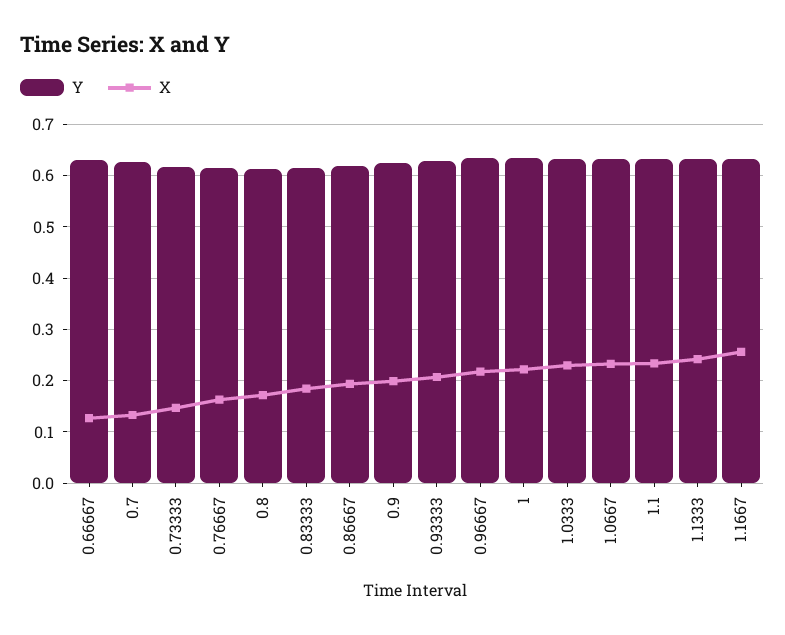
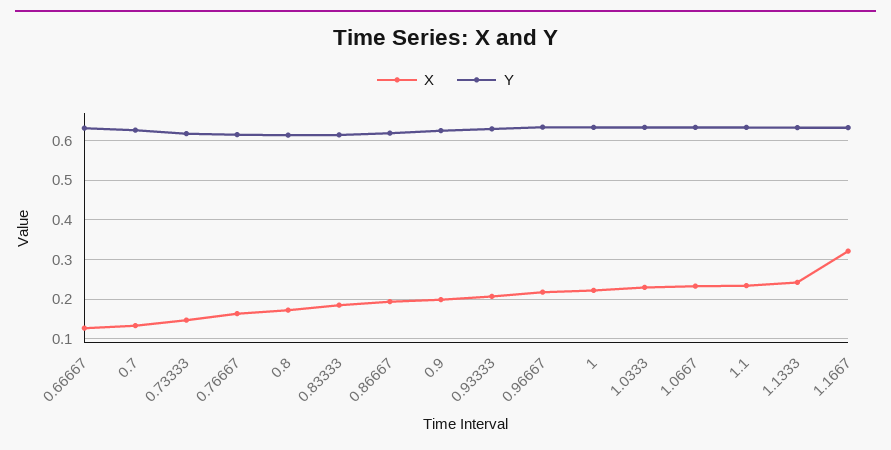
  {
    "Y": {
      "0.66667": 0.64,
      "0.7": 0.62,
      "0.73333": 0.62,
      "0.76667": 0.62,
      "0.8": 0.62,
      "0.83333": 0.62,
      "0.86667": 0.62,
      "0.9": 0.62,
      "0.93333": 0.62,
      "0.96667": 0.64,
      "1": 0.64,
      "1.0333": 0.64,
      "1.0667": 0.64,
      "1.1": 0.64,
      "1.1333": 0.64,
      "1.1667": 0.64
    },
    "X": {
      "0.66667": 0.12,
      "0.7": 0.14,
      "0.73333": 0.14,
      "0.76667": 0.16,
      "0.8": 0.18,
      "0.83333": 0.18,
      "0.86667": 0.2,
      "0.9": 0.2,
      "0.93333": 0.2,
      "0.96667": 0.22,
      "1": 0.22,
      "1.0333": 0.22,
      "1.0667": 0.24,
      "1.1": 0.24,
      "1.1333": 0.24,
-     "1.1667": 0.26
+     "1.1667": 0.32
    }
  }

